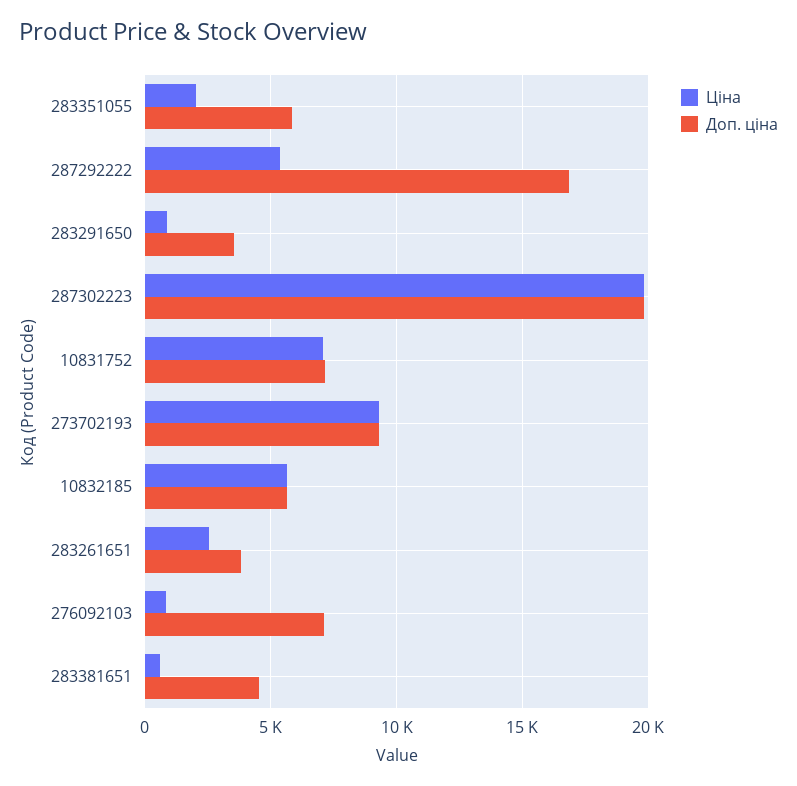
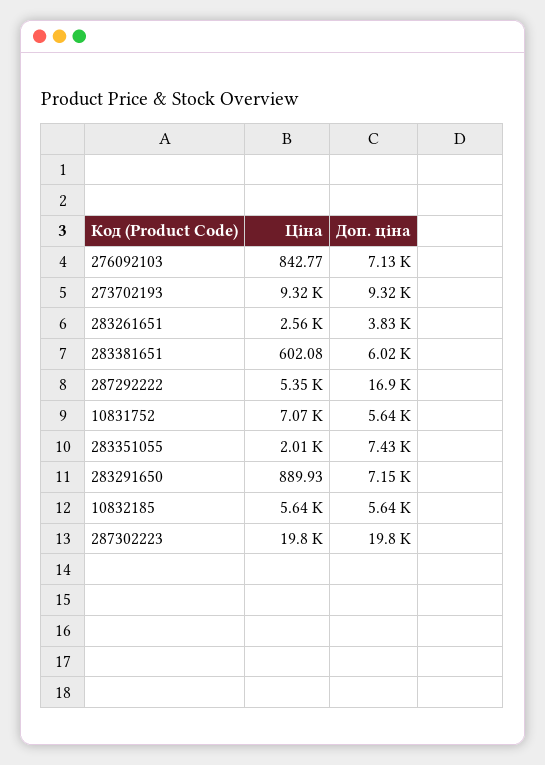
  {
    "Ціна": {
      "283351055": 2010,
      "287292222": 5350,
      "283291650": 889.93,
      "287302223": 19800,
      "10831752": 7070,
      "273702193": 9320,
      "10832185": 5640,
      "283261651": 2560,
      "276092103": 842.77,
      "283381651": 602.08
    },
    "Доп. ціна": {
-     "283351055": 6000,
+     "283351055": 7430,
      "287292222": 16900,
-     "283291650": 3500,
+     "283291650": 7150,
      "287302223": 19800,
-     "10831752": 7000,
+     "10831752": 5640,
      "273702193": 9320,
      "10832185": 5640,
      "283261651": 3830,
      "276092103": 7130,
-     "283381651": 4500
+     "283381651": 6020
    }
  }

